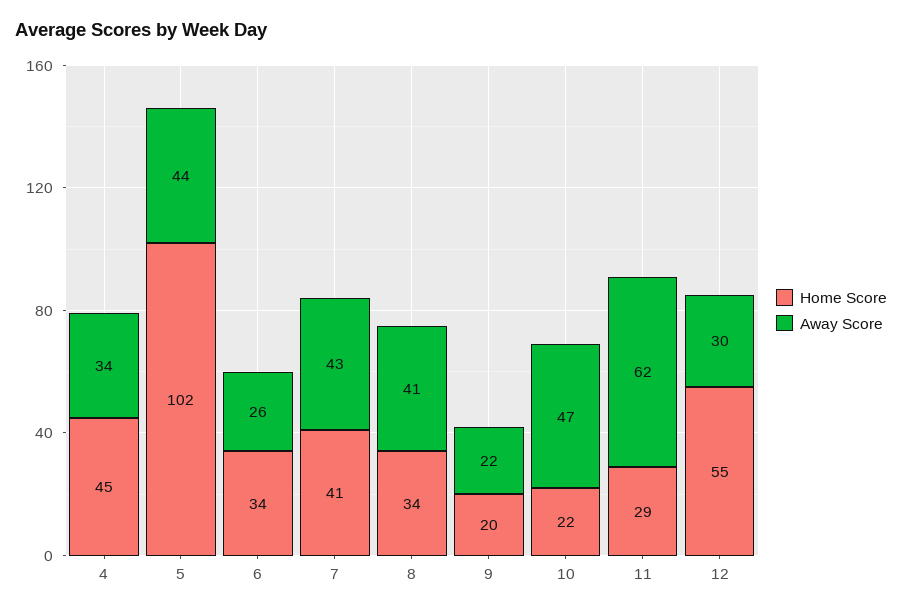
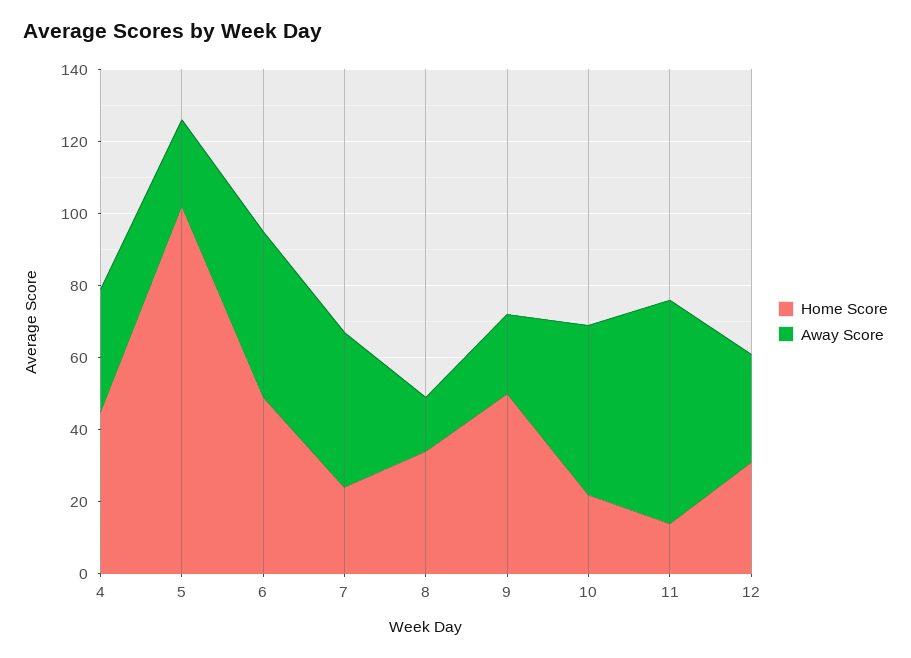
  {
    "Home Score": {
      "4": 45,
      "5": 102,
-     "6": 34,
+     "6": 50,
-     "7": 41,
+     "7": 25,
      "8": 34,
-     "9": 20,
+     "9": 50,
      "10": 22,
-     "11": 29,
+     "11": 15,
-     "12": 55
+     "12": 30
    },
    "Away Score": {
      "4": 34,
-     "5": 44,
+     "5": 25,
-     "6": 26,
+     "6": 45,
      "7": 43,
-     "8": 41,
+     "8": 15,
      "9": 22,
      "10": 47,
      "11": 62,
      "12": 30
    }
  }

